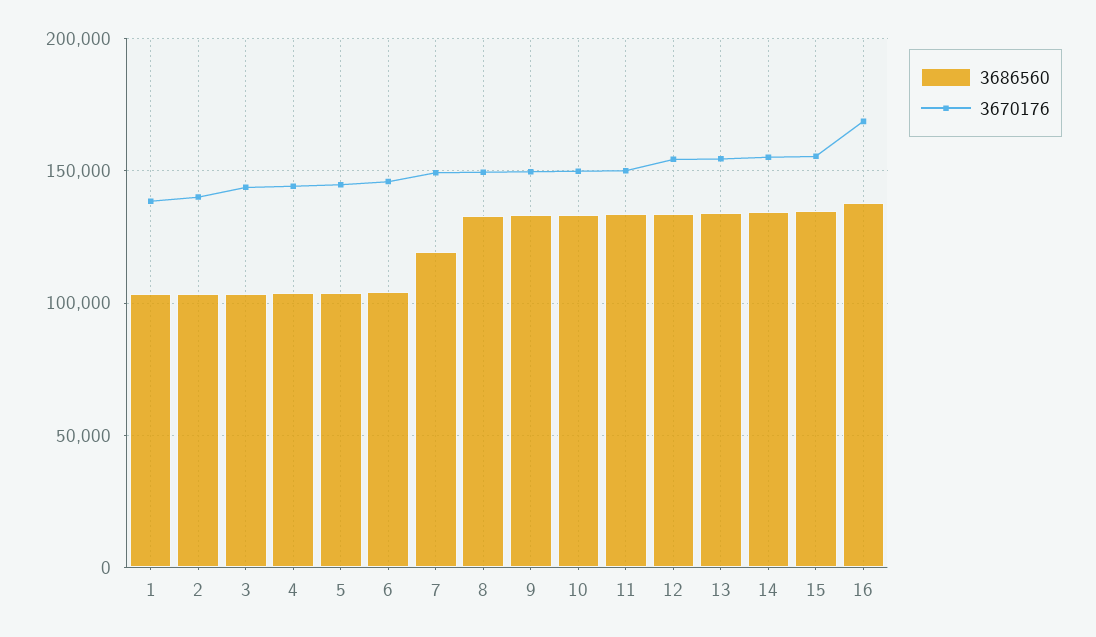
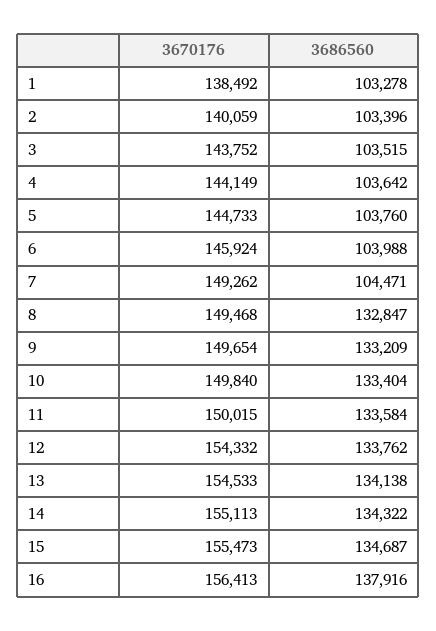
  {
    "3686560": {
      "1": 103278,
      "2": 103396,
      "3": 103515,
      "4": 103642,
      "5": 103760,
      "6": 103988,
-     "7": 120000,
+     "7": 104471,
      "8": 132847,
      "9": 133209,
      "10": 133404,
      "11": 133584,
      "12": 133762,
      "13": 134138,
      "14": 134322,
      "15": 134687,
      "16": 137916
    },
    "3670176": {
      "1": 138492,
      "2": 140059,
      "3": 143752,
      "4": 144149,
      "5": 144733,
      "6": 145924,
      "7": 149262,
      "8": 149468,
      "9": 149654,
      "10": 149840,
      "11": 150015,
      "12": 154332,
      "13": 154533,
      "14": 155113,
      "15": 155473,
-     "16": 170000
+     "16": 156413
    }
  }

